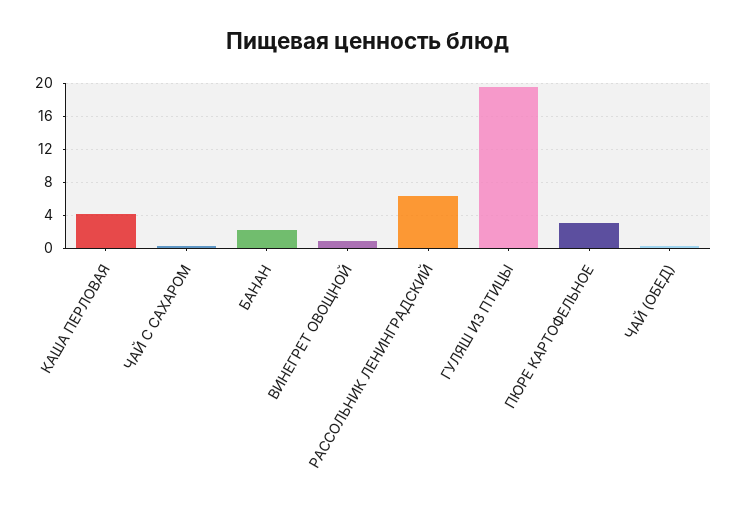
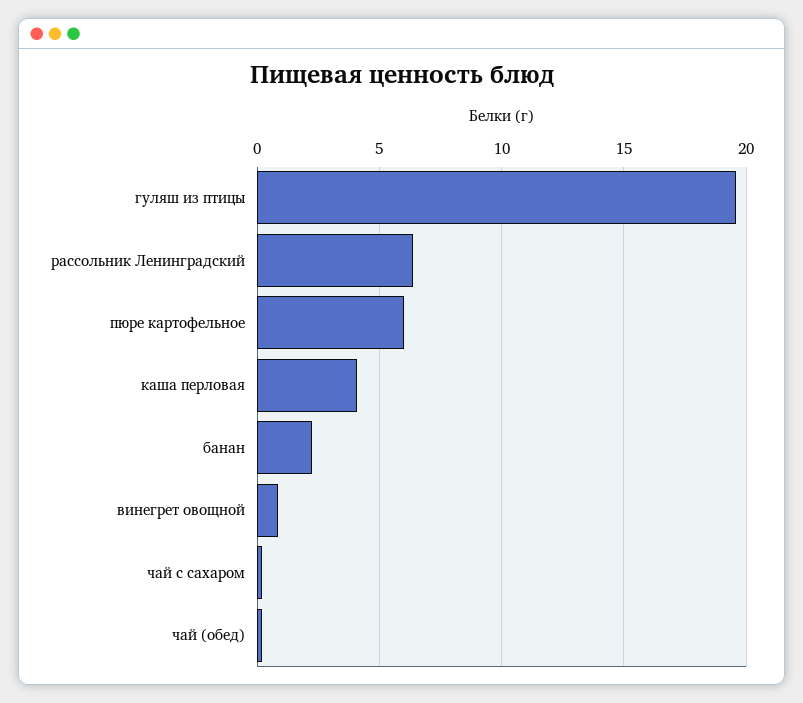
  {
    "КАША ПЕРЛОВАЯ": 4,
    "ЧАЙ С САХАРОМ": 0,
    "БАНАН": 2.5,
    "ВИНЕГРЕТ ОВОЩНОЙ": 1,
    "РАССОЛЬНИК ЛЕНИНГРАДСКИЙ": 6.5,
    "ГУЛЯШ ИЗ ПТИЦЫ": 19.5,
-   "ПЮРЕ КАРТОФЕЛЬНОЕ": 3,
+   "ПЮРЕ КАРТОФЕЛЬНОЕ": 6,
    "ЧАЙ (ОБЕД)": 0
  }

